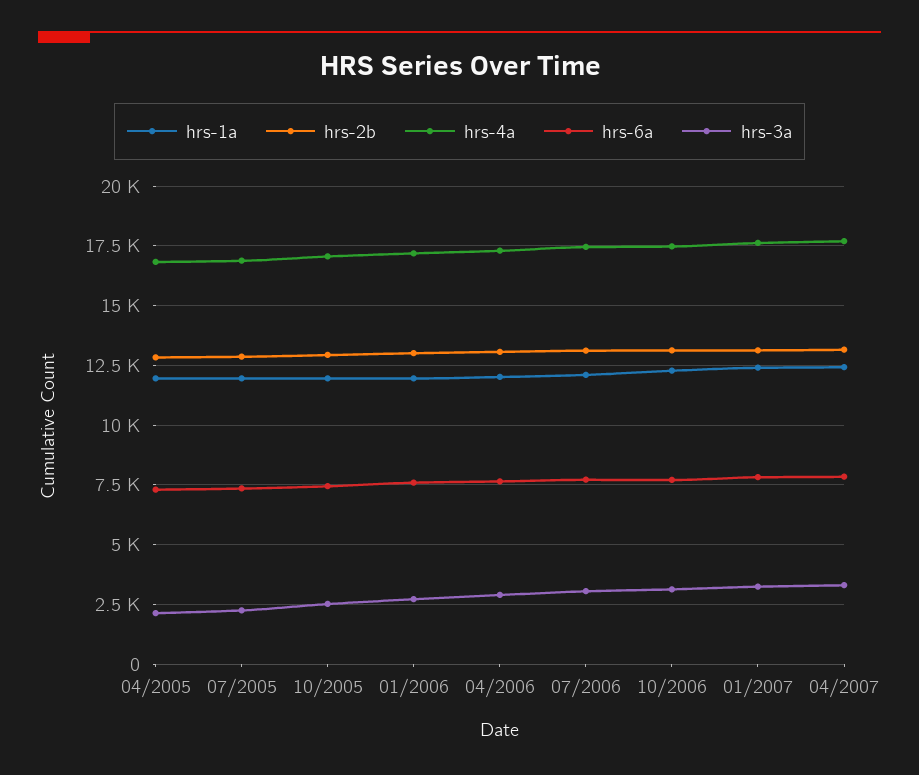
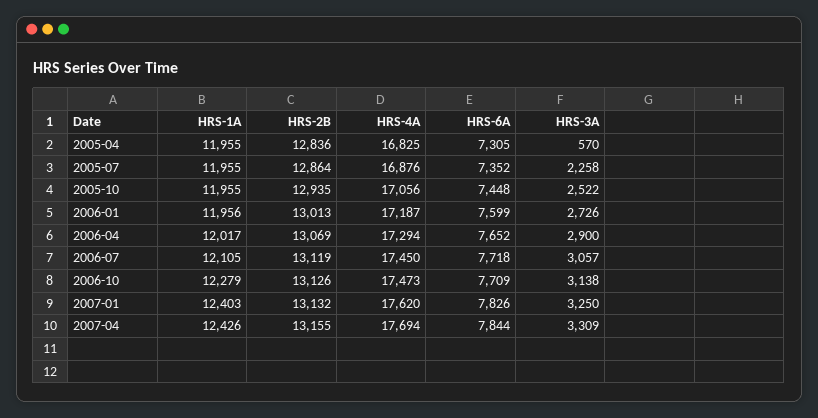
  {
    "hrs-1a": {
      "04/2005": 11955,
      "07/2005": 11955,
      "10/2005": 11955,
      "01/2006": 11956,
      "04/2006": 12017,
      "07/2006": 12105,
      "10/2006": 12279,
      "01/2007": 12403,
      "04/2007": 12426
    },
    "hrs-2b": {
      "04/2005": 12836,
      "07/2005": 12864,
      "10/2005": 12935,
      "01/2006": 13013,
      "04/2006": 13069,
      "07/2006": 13119,
      "10/2006": 13126,
      "01/2007": 13132,
      "04/2007": 13155
    },
    "hrs-4a": {
      "04/2005": 16825,
      "07/2005": 16876,
      "10/2005": 17056,
      "01/2006": 17187,
      "04/2006": 17294,
      "07/2006": 17450,
      "10/2006": 17473,
      "01/2007": 17620,
      "04/2007": 17694
    },
    "hrs-6a": {
      "04/2005": 7305,
      "07/2005": 7352,
      "10/2005": 7448,
      "01/2006": 7599,
      "04/2006": 7652,
      "07/2006": 7718,
      "10/2006": 7709,
      "01/2007": 7826,
      "04/2007": 7844
    },
    "hrs-3a": {
-     "04/2005": 2000,
+     "04/2005": 570,
      "07/2005": 2258,
      "10/2005": 2522,
      "01/2006": 2726,
      "04/2006": 2900,
      "07/2006": 3057,
      "10/2006": 3138,
      "01/2007": 3250,
      "04/2007": 3309
    }
  }

